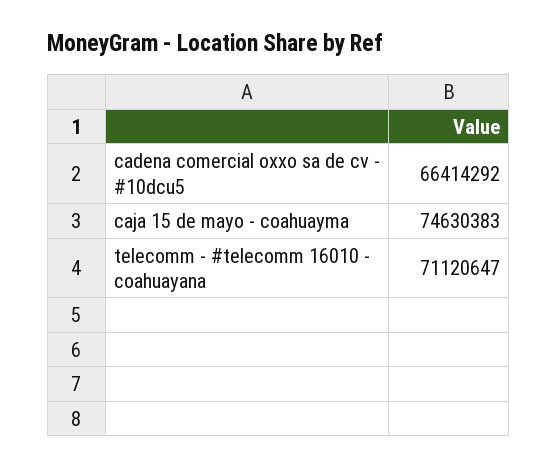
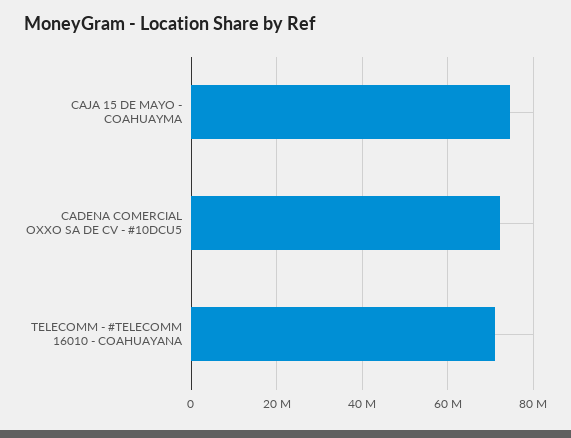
  {
-   "cadena comercial oxxo sa de cv - #10dcu5": 66414292,
+   "cadena comercial oxxo sa de cv - #10dcu5": 72000000,
    "caja 15 de mayo - coahuayma": 74630383,
    "telecomm - #telecomm 16010 - coahuayana": 71120647
  }

